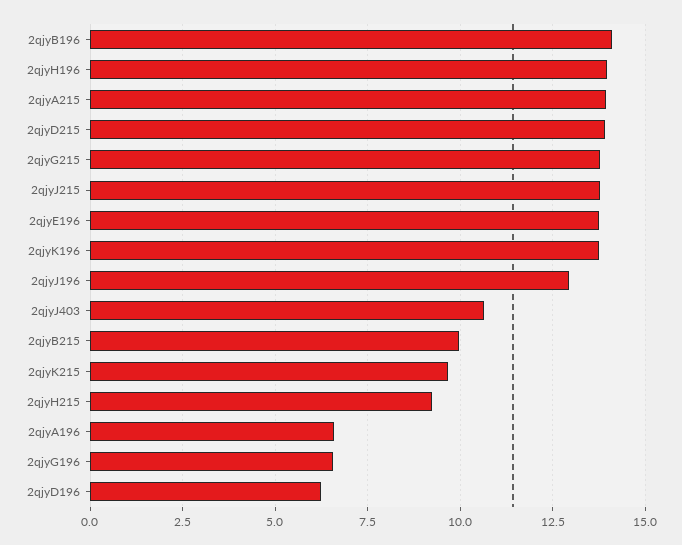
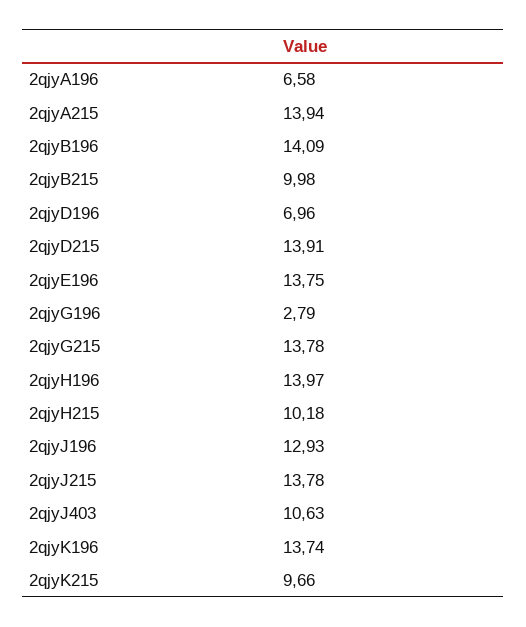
  {
    "2qjyB196": 14.09,
    "2qjyH196": 13.97,
    "2qjyA215": 13.94,
    "2qjyD215": 13.91,
    "2qjyG215": 13.78,
    "2qjyJ215": 13.78,
    "2qjyE196": 13.75,
    "2qjyK196": 13.74,
    "2qjyJ196": 12.93,
    "2qjyJ403": 10.63,
    "2qjyB215": 9.98,
    "2qjyK215": 9.66,
-   "2qjyH215": 9.25,
+   "2qjyH215": 10.18,
    "2qjyA196": 6.58,
-   "2qjyG196": 6.5,
+   "2qjyG196": 2.79,
-   "2qjyD196": 6.25
+   "2qjyD196": 6.96
  }

